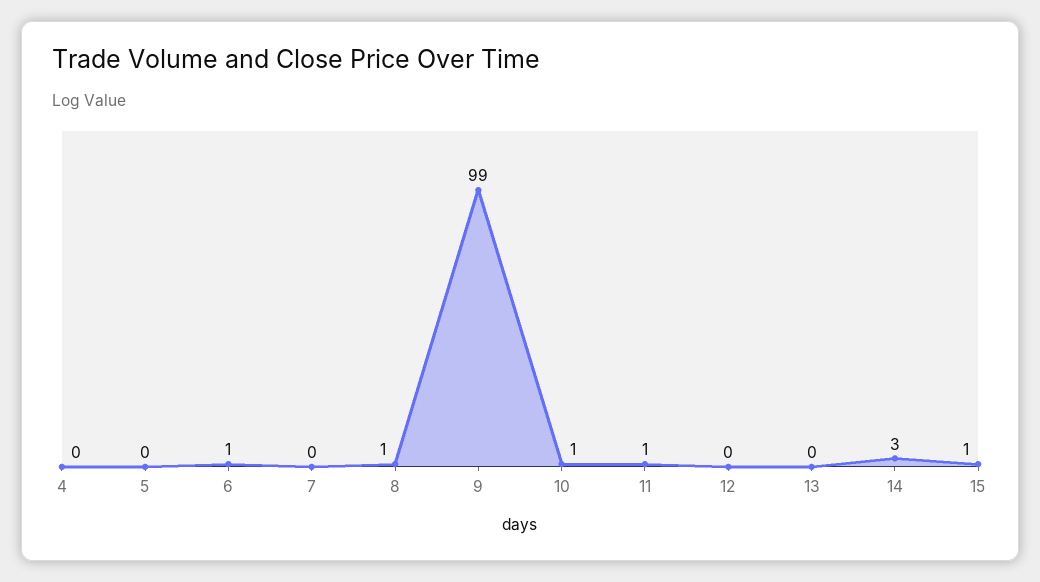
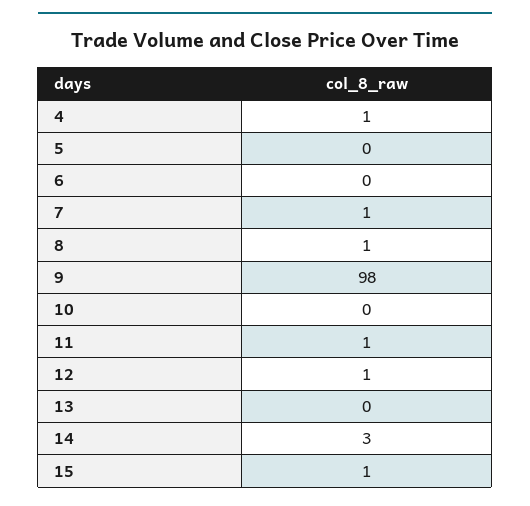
  {
-   "4": 0,
+   "4": 1,
    "5": 0,
-   "6": 1,
+   "6": 0,
-   "7": 0,
+   "7": 1,
    "8": 1,
-   "9": 99,
+   "9": 98,
-   "10": 1,
+   "10": 0,
    "11": 1,
-   "12": 0,
+   "12": 1,
    "13": 0,
    "14": 3,
    "15": 1
  }

